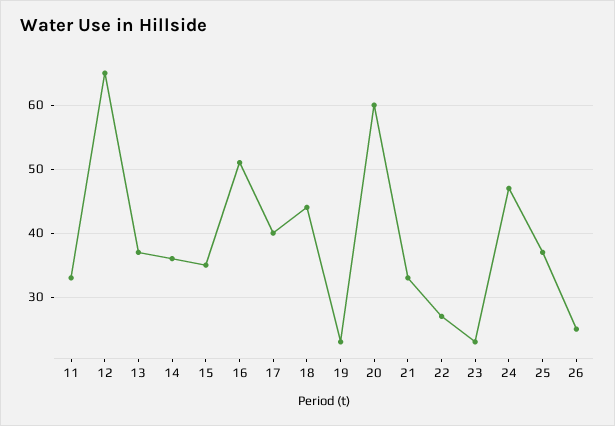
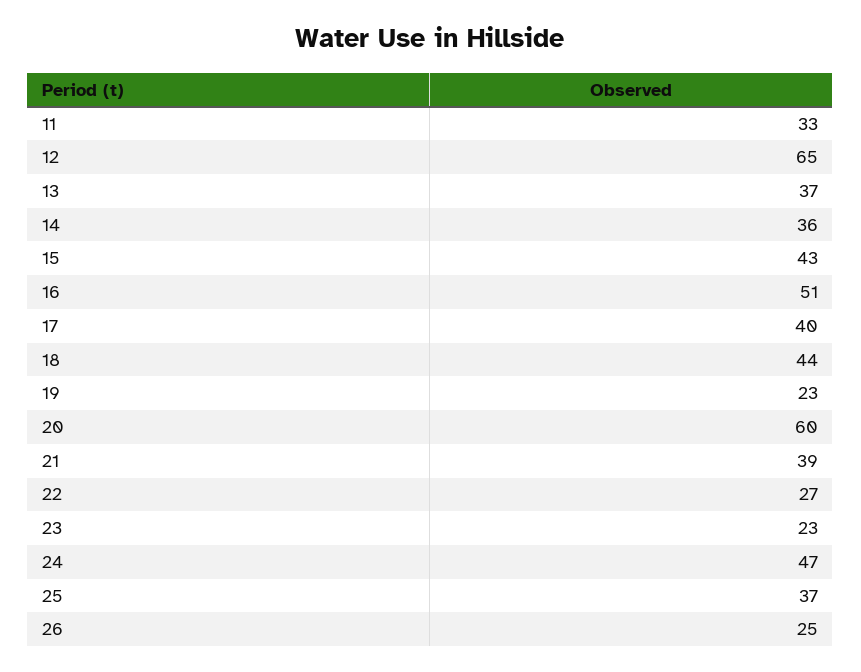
  {
    "11": 33,
    "12": 65,
    "13": 37,
    "14": 36,
-   "15": 35,
+   "15": 43,
    "16": 51,
    "17": 40,
    "18": 44,
    "19": 23,
    "20": 60,
-   "21": 33,
+   "21": 39,
    "22": 27,
    "23": 23,
    "24": 47,
    "25": 37,
    "26": 25
  }

